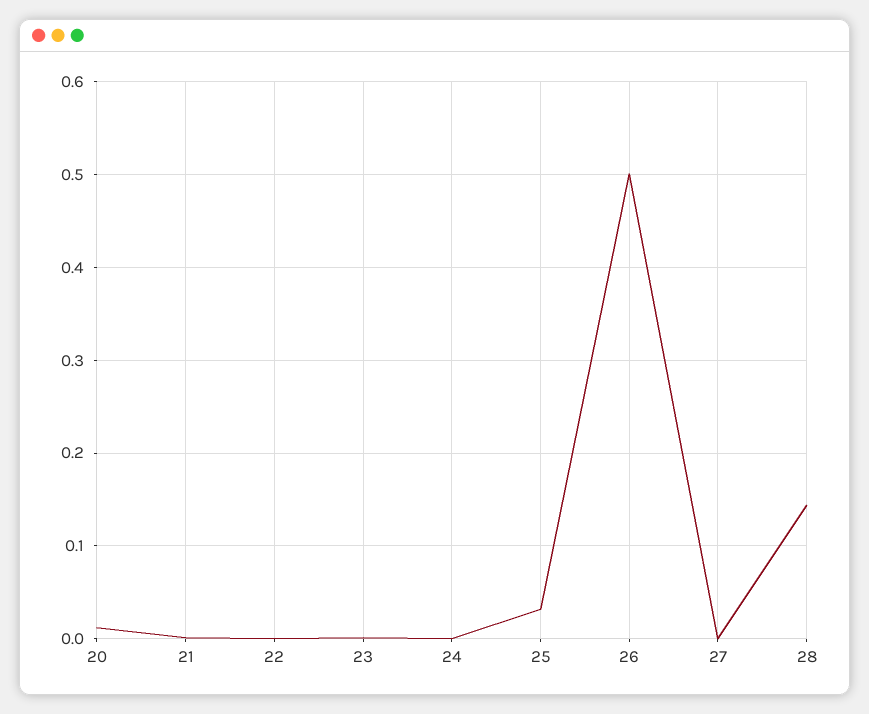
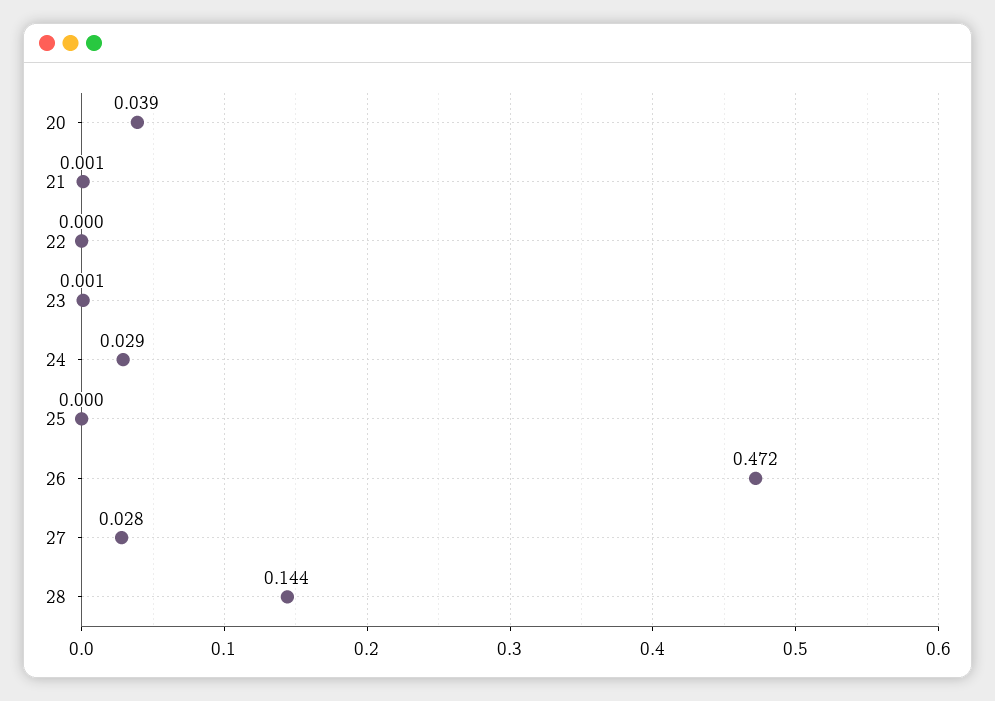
  {
-   "20": 0.01,
+   "20": 0.039,
    "21": 0.001,
    "22": 0,
    "23": 0.001,
-   "24": 0,
+   "24": 0.029,
-   "25": 0.03,
+   "25": 0,
-   "26": 0.5,
+   "26": 0.472,
-   "27": 0,
+   "27": 0.028,
    "28": 0.144
  }

